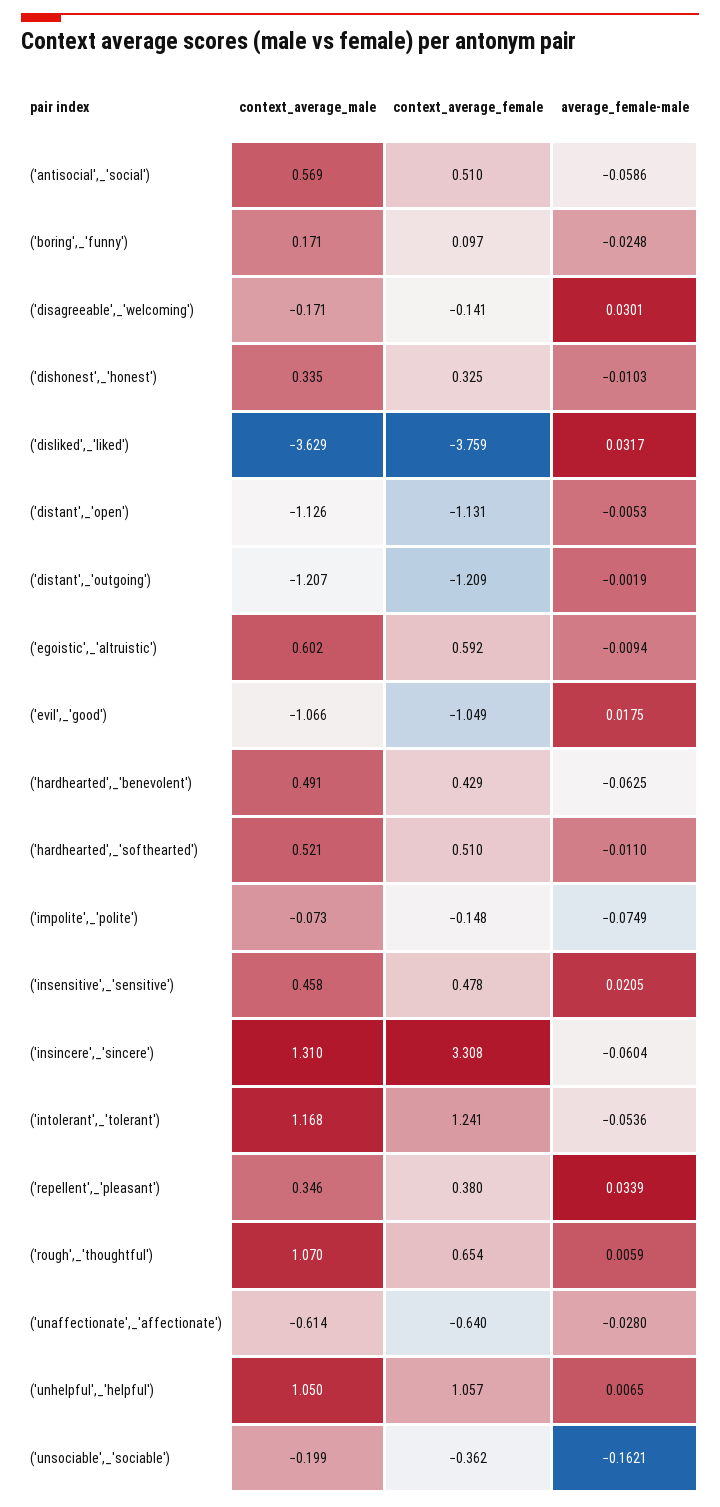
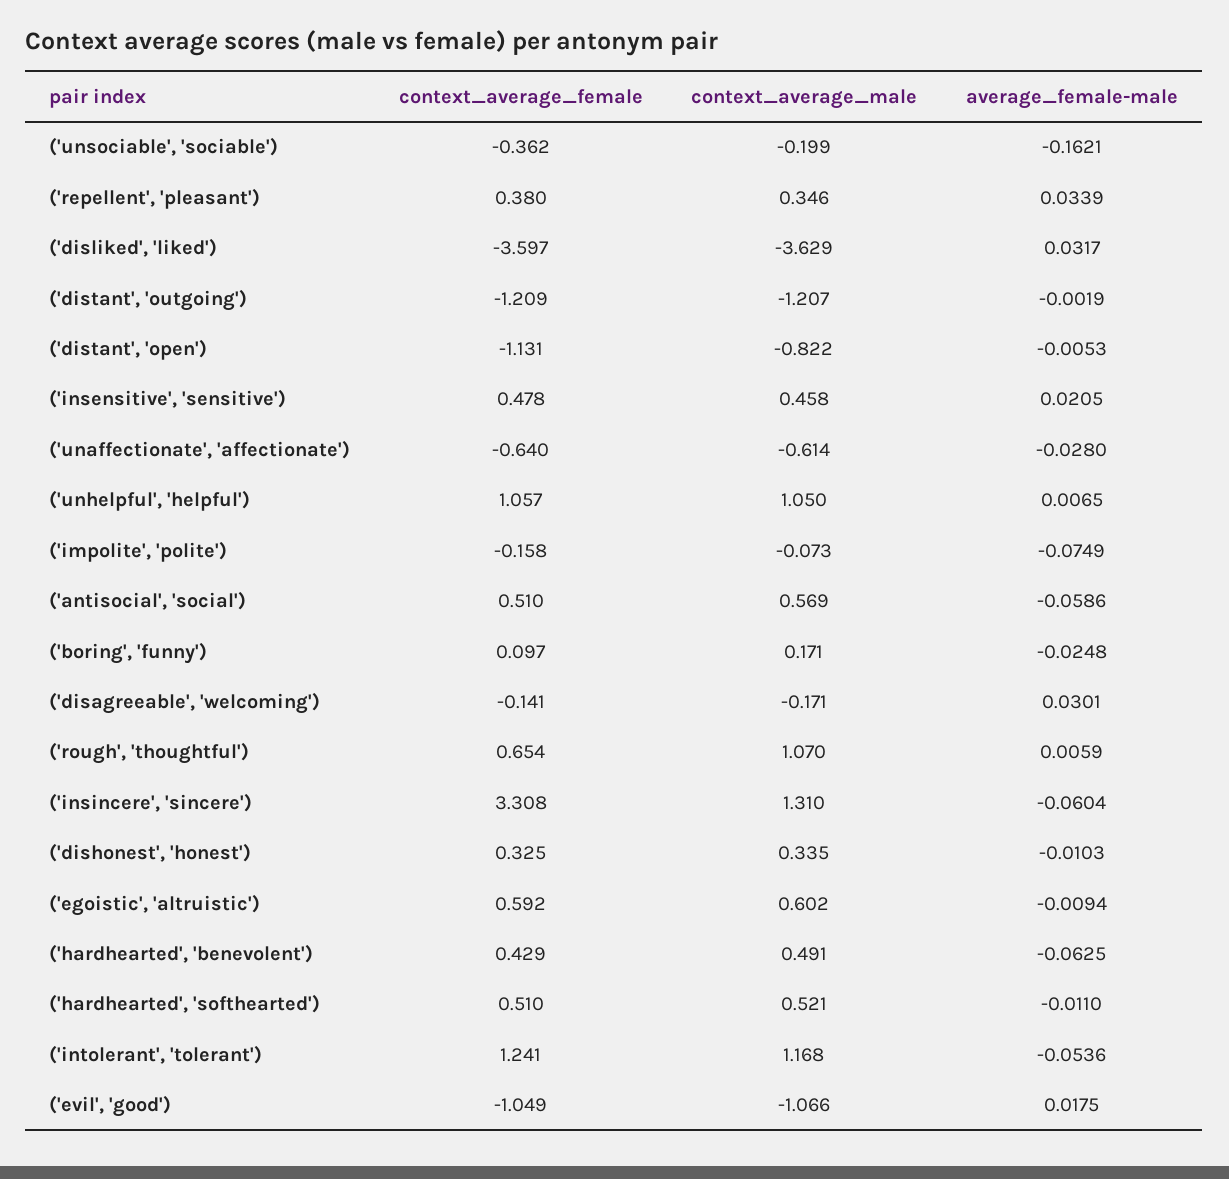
  {
    "context_average_male": {
      "('antisocial',_'social')": 0.569,
      "('boring',_'funny')": 0.171,
      "('disagreeable',_'welcoming')": -0.171,
      "('dishonest',_'honest')": 0.335,
      "('disliked',_'liked')": -3.629,
-     "('distant',_'open')": -1.126,
+     "('distant',_'open')": -0.822,
      "('distant',_'outgoing')": -1.207,
      "('egoistic',_'altruistic')": 0.602,
      "('evil',_'good')": -1.066,
      "('hardhearted',_'benevolent')": 0.491,
      "('hardhearted',_'softhearted')": 0.521,
      "('impolite',_'polite')": -0.073,
      "('insensitive',_'sensitive')": 0.458,
      "('insincere',_'sincere')": 1.31,
      "('intolerant',_'tolerant')": 1.168,
      "('repellent',_'pleasant')": 0.346,
      "('rough',_'thoughtful')": 1.07,
      "('unaffectionate',_'affectionate')": -0.614,
      "('unhelpful',_'helpful')": 1.05,
      "('unsociable',_'sociable')": -0.199
    },
    "context_average_female": {
      "('antisocial',_'social')": 0.51,
      "('boring',_'funny')": 0.097,
      "('disagreeable',_'welcoming')": -0.141,
      "('dishonest',_'honest')": 0.325,
-     "('disliked',_'liked')": -3.759,
+     "('disliked',_'liked')": -3.597,
      "('distant',_'open')": -1.131,
      "('distant',_'outgoing')": -1.209,
      "('egoistic',_'altruistic')": 0.592,
      "('evil',_'good')": -1.049,
      "('hardhearted',_'benevolent')": 0.429,
      "('hardhearted',_'softhearted')": 0.51,
-     "('impolite',_'polite')": -0.148,
+     "('impolite',_'polite')": -0.158,
      "('insensitive',_'sensitive')": 0.478,
      "('insincere',_'sincere')": 3.308,
      "('intolerant',_'tolerant')": 1.241,
      "('repellent',_'pleasant')": 0.38,
      "('rough',_'thoughtful')": 0.654,
      "('unaffectionate',_'affectionate')": -0.64,
      "('unhelpful',_'helpful')": 1.057,
      "('unsociable',_'sociable')": -0.362
    },
    "average_female-male": {
      "('antisocial',_'social')": -0.0586,
      "('boring',_'funny')": -0.0248,
      "('disagreeable',_'welcoming')": 0.0301,
      "('dishonest',_'honest')": -0.0103,
      "('disliked',_'liked')": 0.0317,
      "('distant',_'open')": -0.0053,
      "('distant',_'outgoing')": -0.0019,
      "('egoistic',_'altruistic')": -0.0094,
      "('evil',_'good')": 0.0175,
      "('hardhearted',_'benevolent')": -0.0625,
      "('hardhearted',_'softhearted')": -0.011,
      "('impolite',_'polite')": -0.0749,
      "('insensitive',_'sensitive')": 0.0205,
      "('insincere',_'sincere')": -0.0604,
      "('intolerant',_'tolerant')": -0.0536,
      "('repellent',_'pleasant')": 0.0339,
      "('rough',_'thoughtful')": 0.0059,
      "('unaffectionate',_'affectionate')": -0.028,
      "('unhelpful',_'helpful')": 0.0065,
      "('unsociable',_'sociable')": -0.1621
    }
  }

